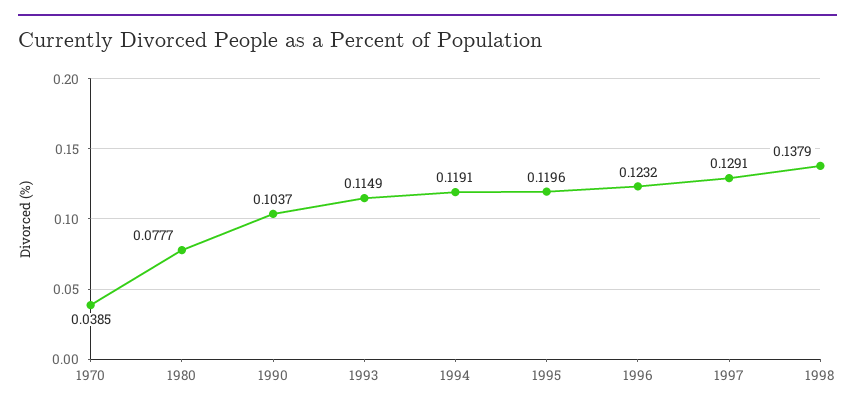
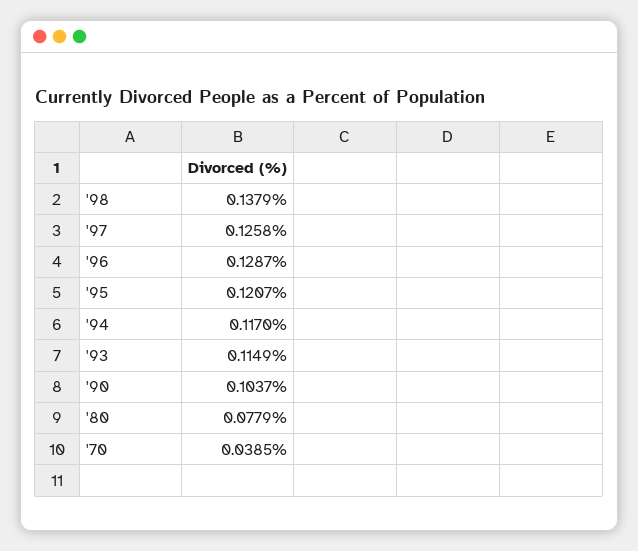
  {
    "1970": 0.0385,
-   "1980": 0.0777,
+   "1980": 0.0779,
    "1990": 0.1037,
    "1993": 0.1149,
-   "1994": 0.1191,
+   "1994": 0.117,
-   "1995": 0.1196,
+   "1995": 0.1207,
-   "1996": 0.1232,
+   "1996": 0.1287,
-   "1997": 0.1291,
+   "1997": 0.1258,
    "1998": 0.1379
  }

